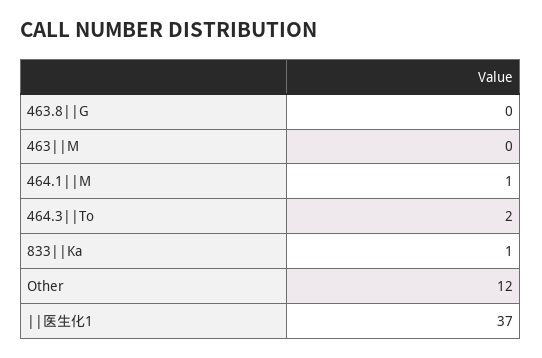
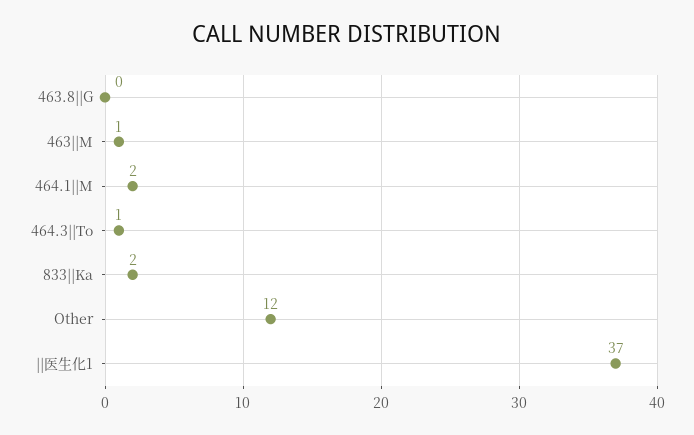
  {
    "463.8||G": 0,
-   "463||M": 0,
+   "463||M": 1,
-   "464.1||M": 1,
+   "464.1||M": 2,
-   "464.3||To": 2,
+   "464.3||To": 1,
-   "833||Ka": 1,
+   "833||Ka": 2,
    "Other": 12,
    "||医生化1": 37
  }

